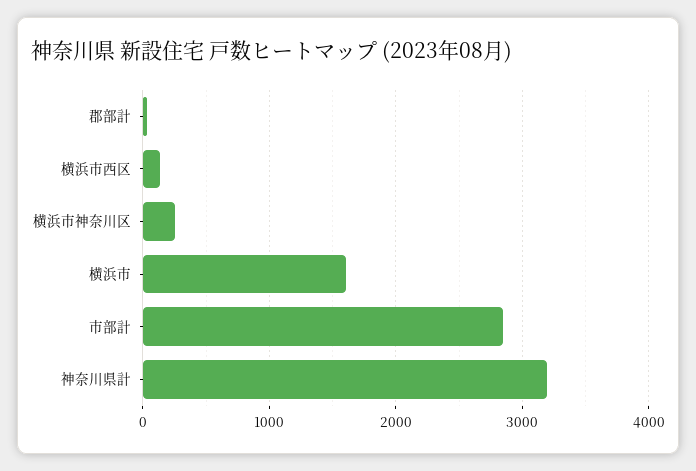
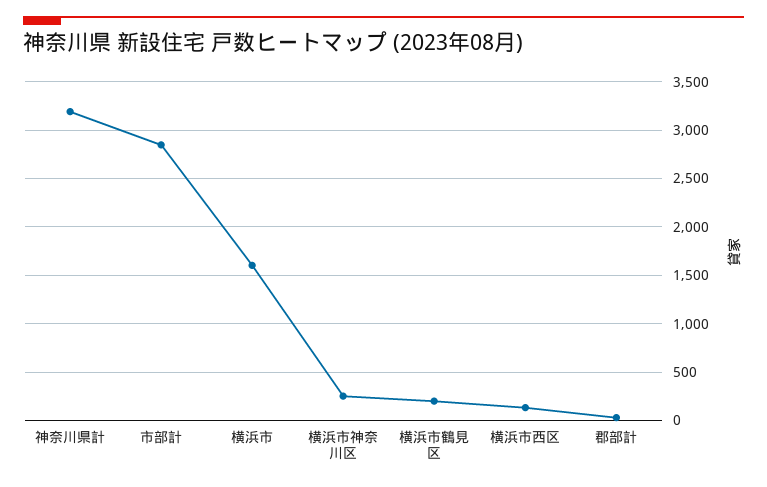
  {
    "郡部計": 0,
    "横浜市西区": 100,
    "横浜市神奈川区": 300,
    "横浜市": 1600,
    "市部計": 2800,
-   "神奈川県計": 3200
+   "神奈川県計": 3200,
+   "横浜市鶴見区": 200
  }

